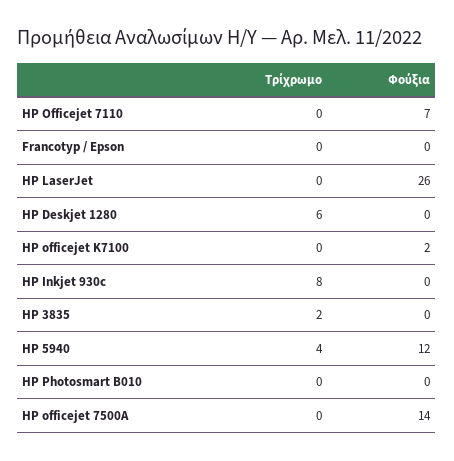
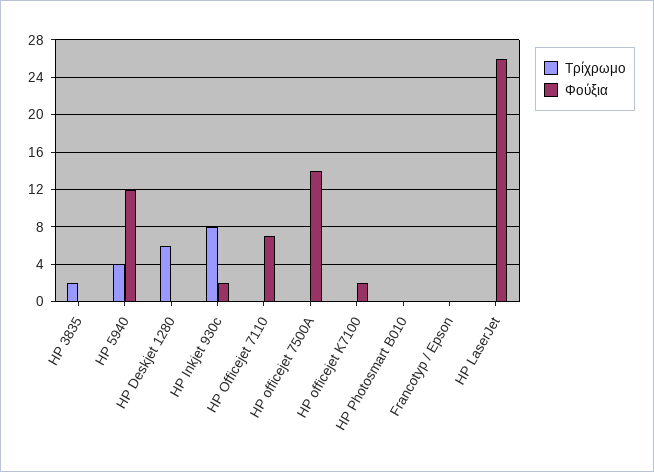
  {
    "Τρίχρωμο": {
      "HP Officejet 7110": 0,
      "Francotyp / Epson": 0,
      "HP LaserJet": 0,
      "HP Deskjet 1280": 6,
      "HP officejet K7100": 0,
      "HP Inkjet 930c": 8,
      "HP 3835": 2,
      "HP 5940": 4,
      "HP Photosmart B010": 0,
      "HP officejet 7500A": 0
    },
    "Φούξια": {
      "HP Officejet 7110": 7,
      "Francotyp / Epson": 0,
      "HP LaserJet": 26,
      "HP Deskjet 1280": 0,
      "HP officejet K7100": 2,
-     "HP Inkjet 930c": 0,
+     "HP Inkjet 930c": 2,
      "HP 3835": 0,
      "HP 5940": 12,
      "HP Photosmart B010": 0,
      "HP officejet 7500A": 14
    }
  }

